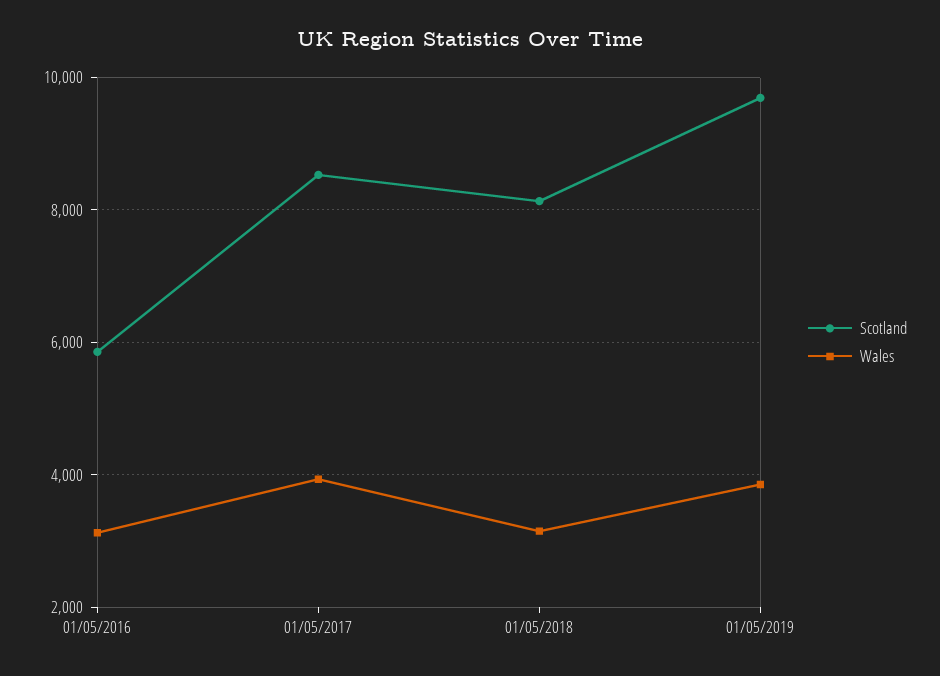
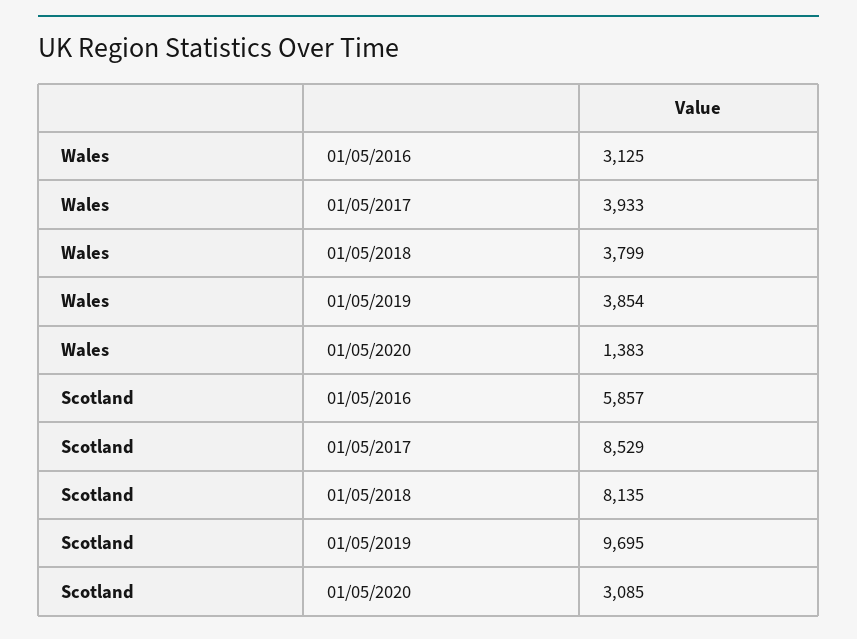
  {
    "Scotland": {
      "01/05/2016": 5857,
      "01/05/2017": 8529,
      "01/05/2018": 8135,
-     "01/05/2019": 9695
+     "01/05/2019": 9695,
+     "01/05/2020": 3085
    },
    "Wales": {
      "01/05/2016": 3125,
      "01/05/2017": 3933,
-     "01/05/2018": 3200,
+     "01/05/2018": 3799,
-     "01/05/2019": 3854
+     "01/05/2019": 3854,
+     "01/05/2020": 1383
    }
  }

